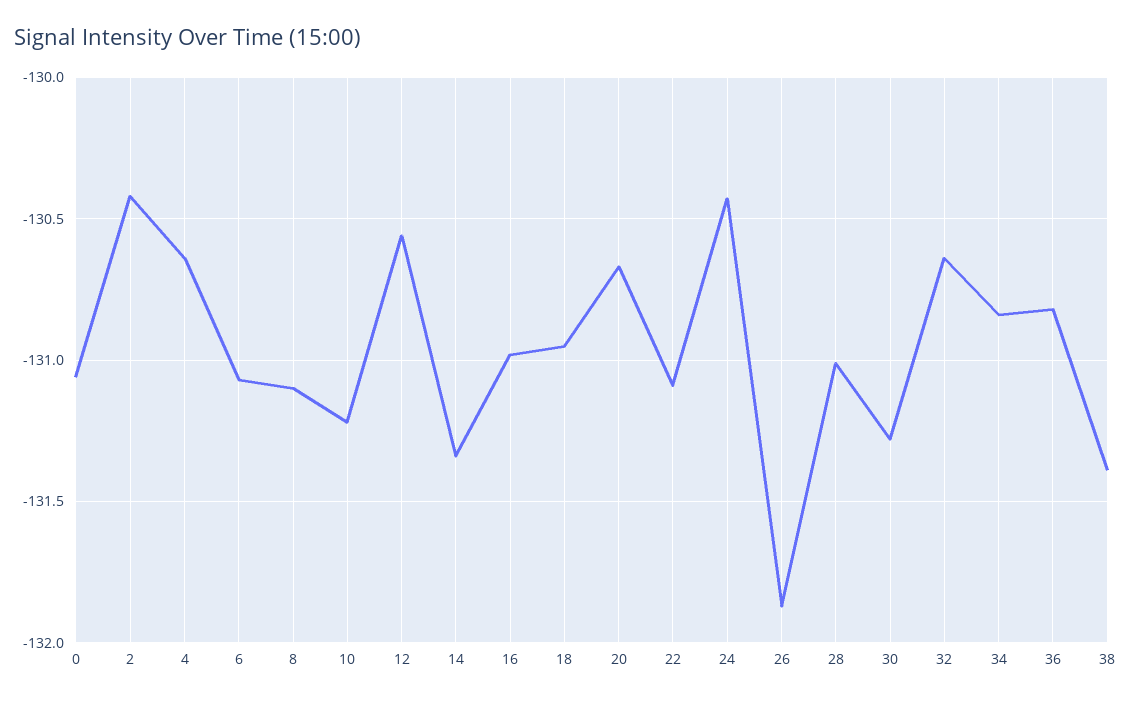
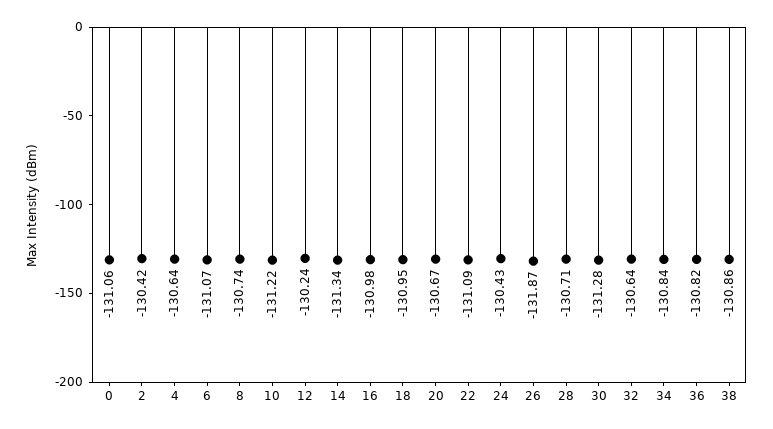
  {
    "0": -131.06,
    "2": -130.42,
    "4": -130.64,
    "6": -131.07,
-   "8": -131.1,
+   "8": -130.74,
    "10": -131.22,
-   "12": -130.55,
+   "12": -130.24,
    "14": -131.34,
    "16": -130.98,
    "18": -130.95,
    "20": -130.67,
    "22": -131.09,
    "24": -130.43,
    "26": -131.87,
-   "28": -131,
+   "28": -130.71,
    "30": -131.28,
    "32": -130.64,
    "34": -130.84,
    "36": -130.82,
-   "38": -131.4
+   "38": -130.86
  }

